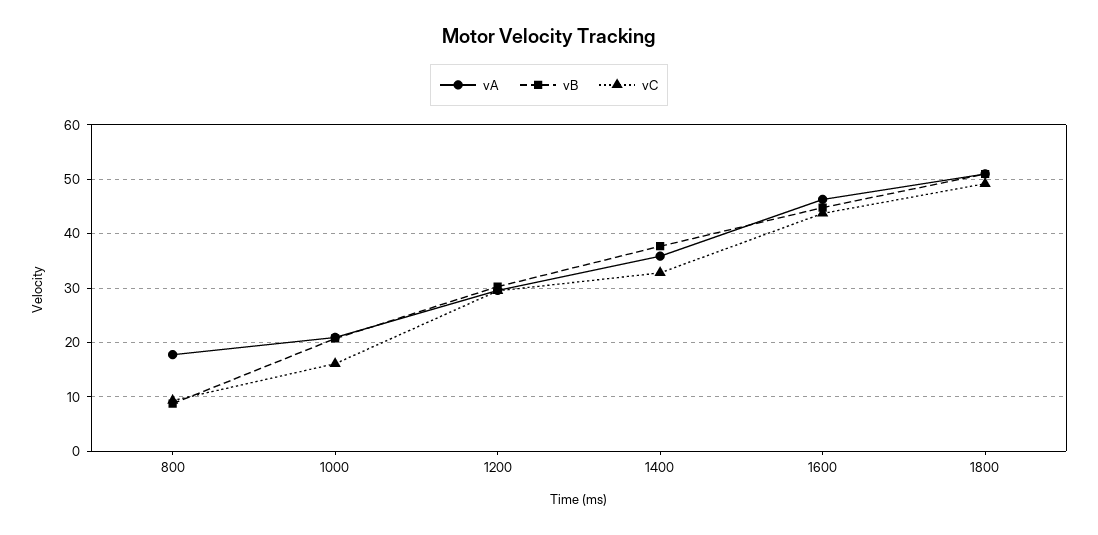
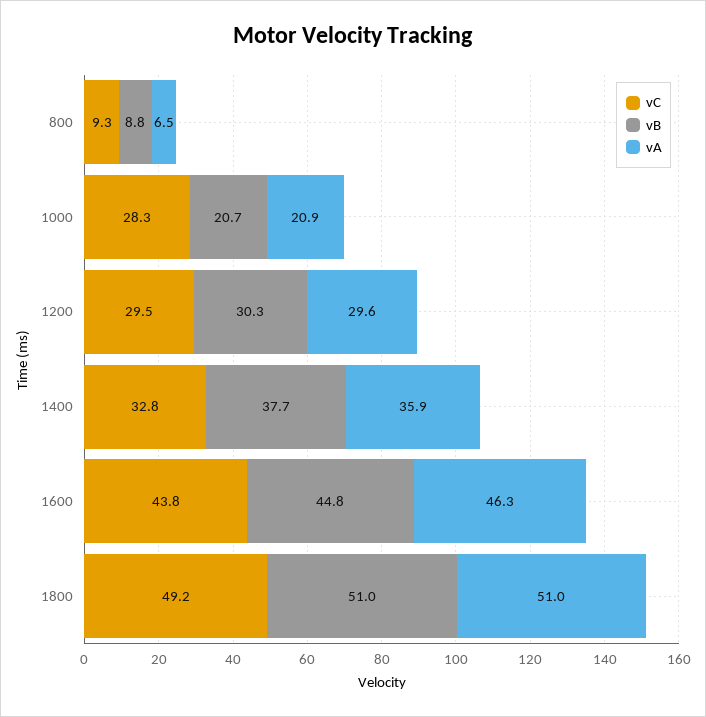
  {
    "vA": {
-     "800": 18,
+     "800": 6.5,
      "1000": 20.9,
      "1200": 29.6,
      "1400": 35.9,
      "1600": 46.3,
      "1800": 51
    },
    "vB": {
      "800": 8.8,
      "1000": 20.7,
      "1200": 30.3,
      "1400": 37.7,
      "1600": 44.8,
      "1800": 51
    },
    "vC": {
      "800": 9.3,
-     "1000": 16,
+     "1000": 28.3,
      "1200": 29.5,
      "1400": 32.8,
      "1600": 43.8,
      "1800": 49.2
    }
  }

